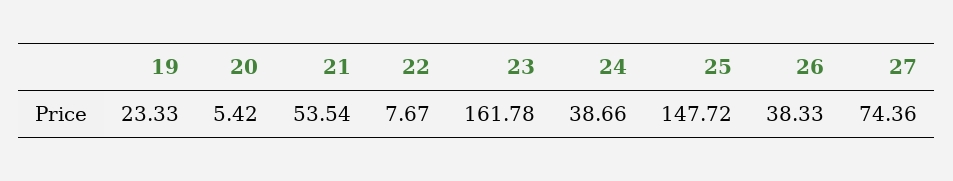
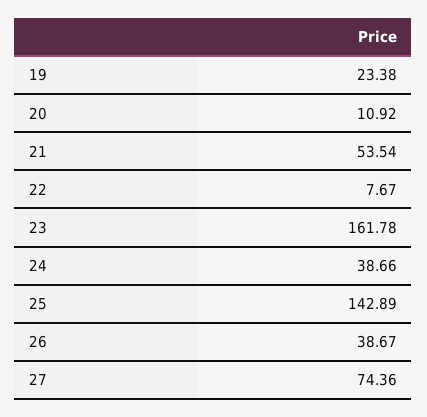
  {
-   "19": 23.33,
+   "19": 23.38,
-   "20": 5.42,
+   "20": 10.92,
    "21": 53.54,
    "22": 7.67,
    "23": 161.78,
    "24": 38.66,
-   "25": 147.72,
+   "25": 142.89,
-   "26": 38.33,
+   "26": 38.67,
    "27": 74.36
  }

